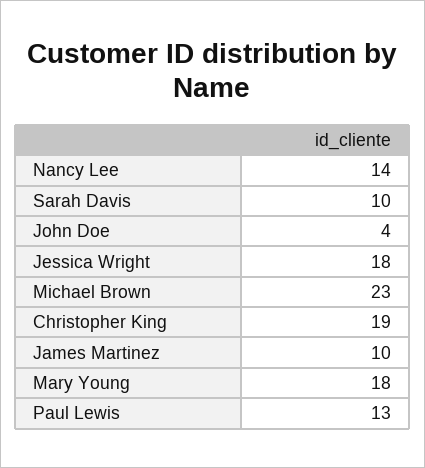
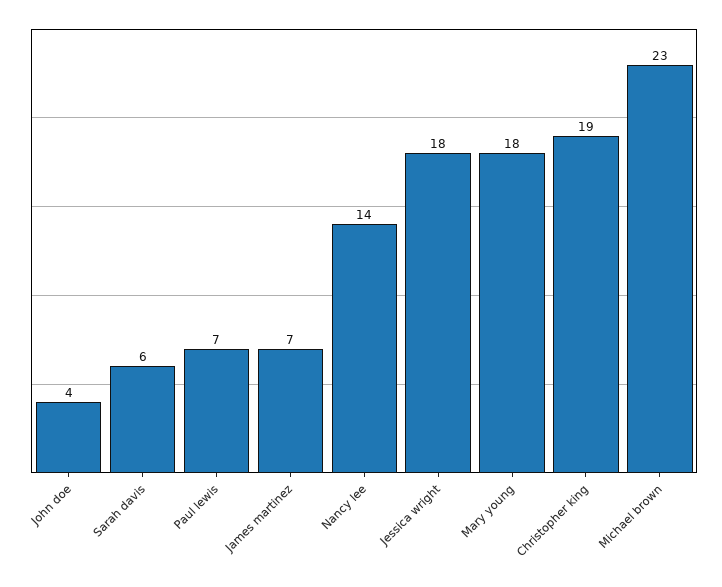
  {
    "Nancy Lee": 14,
-   "Sarah Davis": 10,
+   "Sarah Davis": 6,
    "John Doe": 4,
    "Jessica Wright": 18,
    "Michael Brown": 23,
    "Christopher King": 19,
-   "James Martinez": 10,
+   "James Martinez": 7,
    "Mary Young": 18,
-   "Paul Lewis": 13
+   "Paul Lewis": 7
  }

